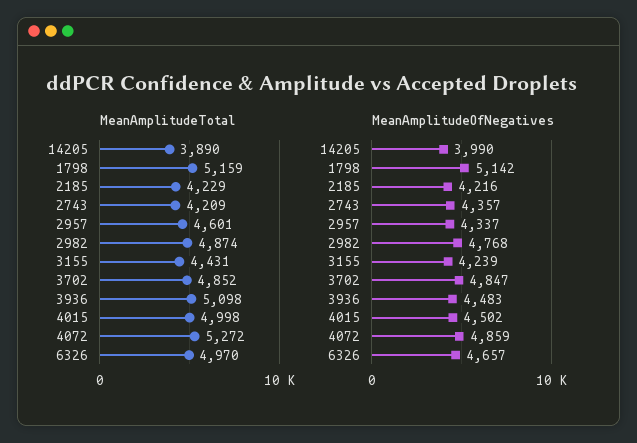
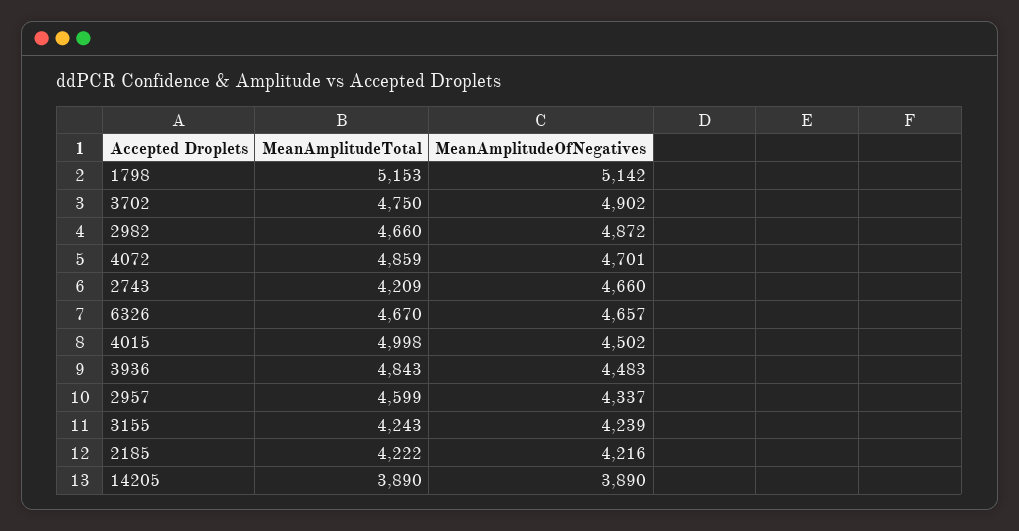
  {
    "MeanAmplitudeTotal": {
      "14205": 3890,
-     "1798": 5159,
+     "1798": 5153,
-     "2185": 4229,
+     "2185": 4222,
      "2743": 4209,
-     "2957": 4601,
+     "2957": 4599,
-     "2982": 4874,
+     "2982": 4660,
-     "3155": 4431,
+     "3155": 4243,
-     "3702": 4852,
+     "3702": 4750,
-     "3936": 5098,
+     "3936": 4843,
      "4015": 4998,
-     "4072": 5272,
+     "4072": 4859,
-     "6326": 4970
+     "6326": 4670
    },
    "MeanAmplitudeOfNegatives": {
-     "14205": 3990,
+     "14205": 3890,
      "1798": 5142,
      "2185": 4216,
-     "2743": 4357,
+     "2743": 4660,
      "2957": 4337,
-     "2982": 4768,
+     "2982": 4872,
      "3155": 4239,
-     "3702": 4847,
+     "3702": 4902,
      "3936": 4483,
      "4015": 4502,
-     "4072": 4859,
+     "4072": 4701,
      "6326": 4657
    }
  }

